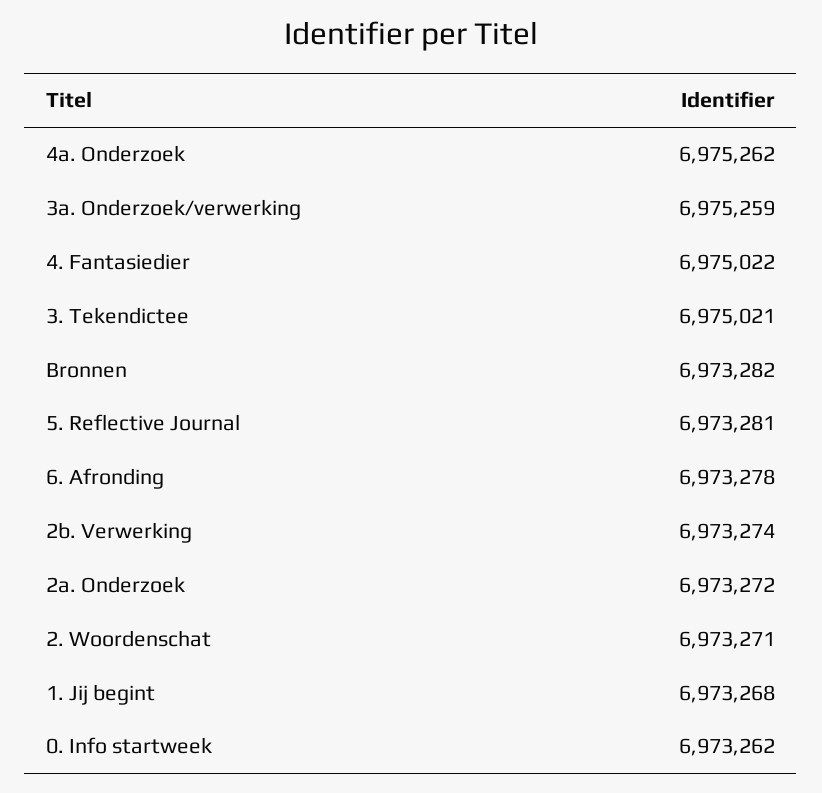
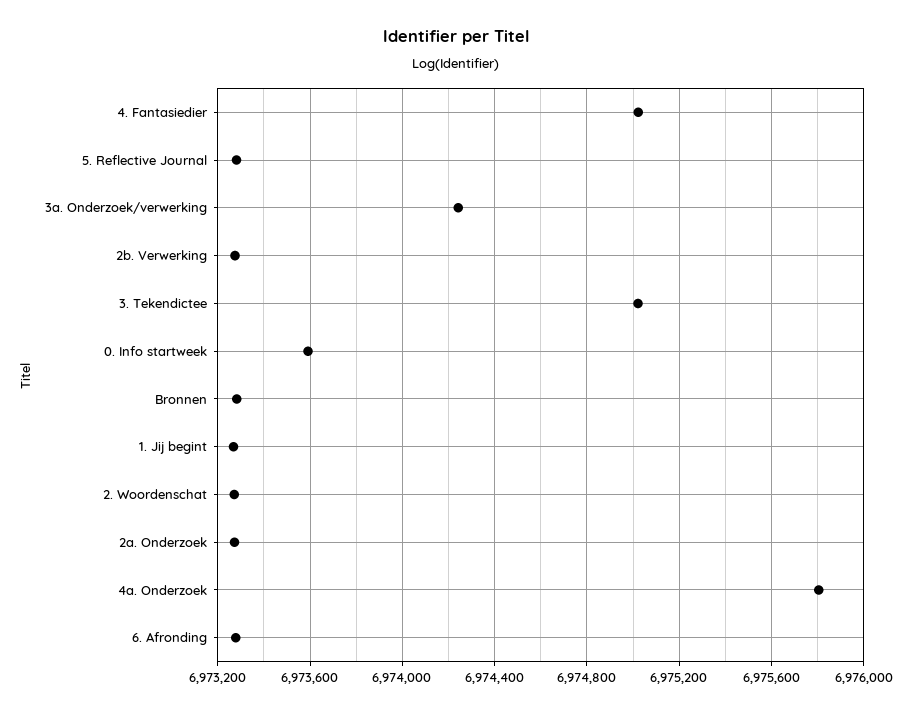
  {
-   "4a. Onderzoek": 6975262,
+   "4a. Onderzoek": 6975800,
-   "3a. Onderzoek/verwerking": 6975259,
+   "3a. Onderzoek/verwerking": 6974250,
    "4. Fantasiedier": 6975022,
    "3. Tekendictee": 6975021,
    "Bronnen": 6973282,
    "5. Reflective Journal": 6973281,
    "6. Afronding": 6973278,
    "2b. Verwerking": 6973274,
    "2a. Onderzoek": 6973272,
    "2. Woordenschat": 6973271,
    "1. Jij begint": 6973268,
-   "0. Info startweek": 6973262
+   "0. Info startweek": 6973600
  }

